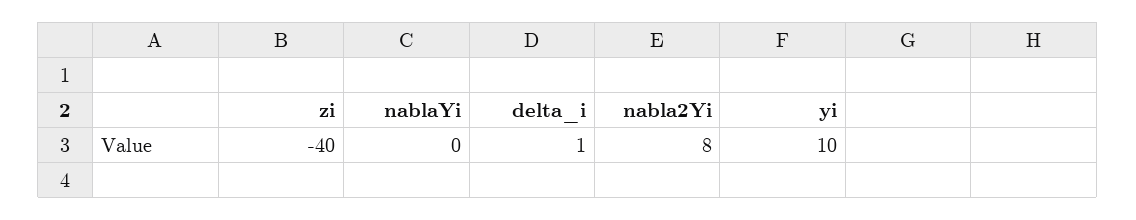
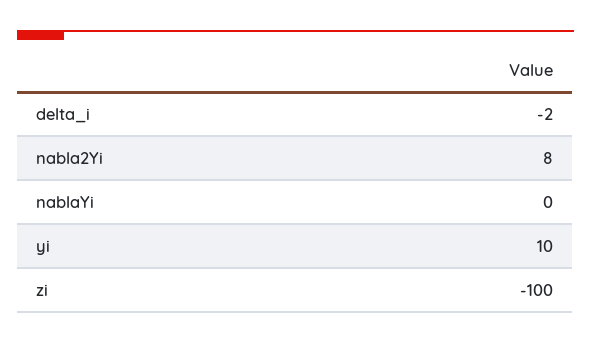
  {
-   "zi": -40,
+   "zi": -100,
    "nablaYi": 0,
-   "delta_i": 1,
+   "delta_i": -2,
    "nabla2Yi": 8,
    "yi": 10
  }

